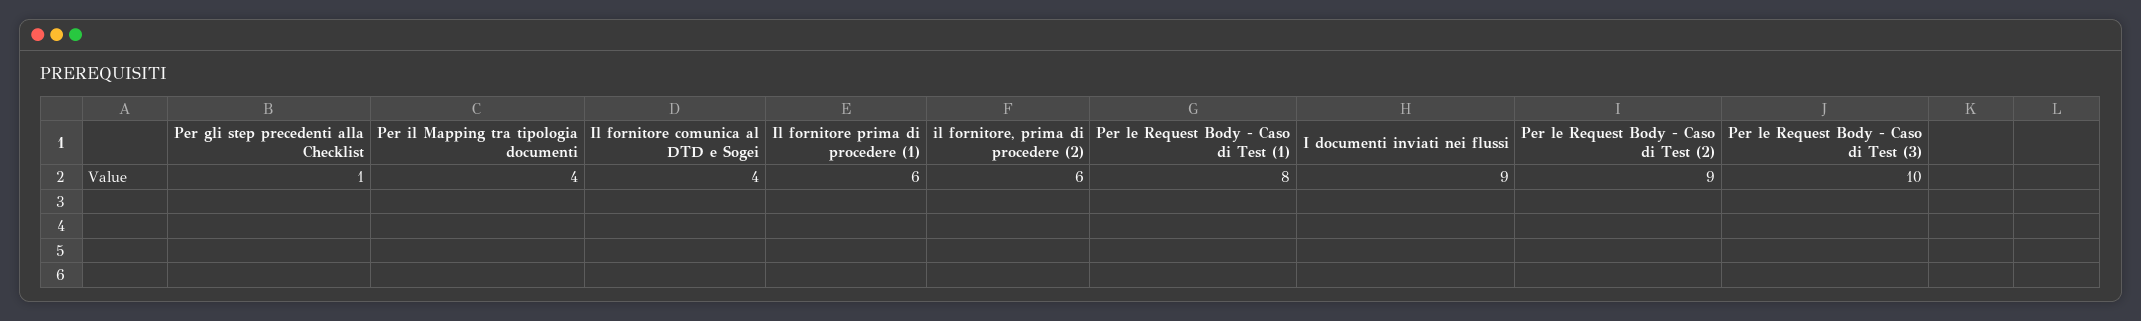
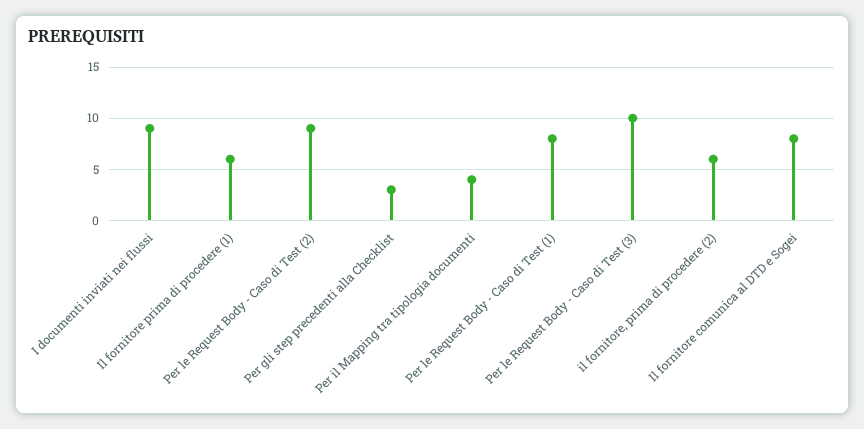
  {
-   "Per gli step precedenti alla Checklist": 1,
+   "Per gli step precedenti alla Checklist": 3,
    "Per il Mapping tra tipologia documenti": 4,
-   "Il fornitore comunica al DTD e Sogei": 4,
+   "Il fornitore comunica al DTD e Sogei": 8,
    "Il fornitore prima di procedere (1)": 6,
    "il fornitore, prima di procedere (2)": 6,
    "Per le Request Body - Caso di Test (1)": 8,
    "I documenti inviati nei flussi": 9,
    "Per le Request Body - Caso di Test (2)": 9,
    "Per le Request Body - Caso di Test (3)": 10
  }

